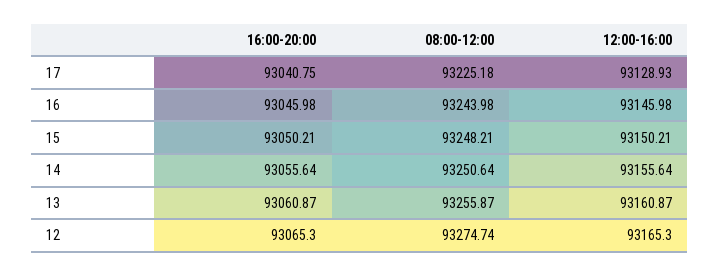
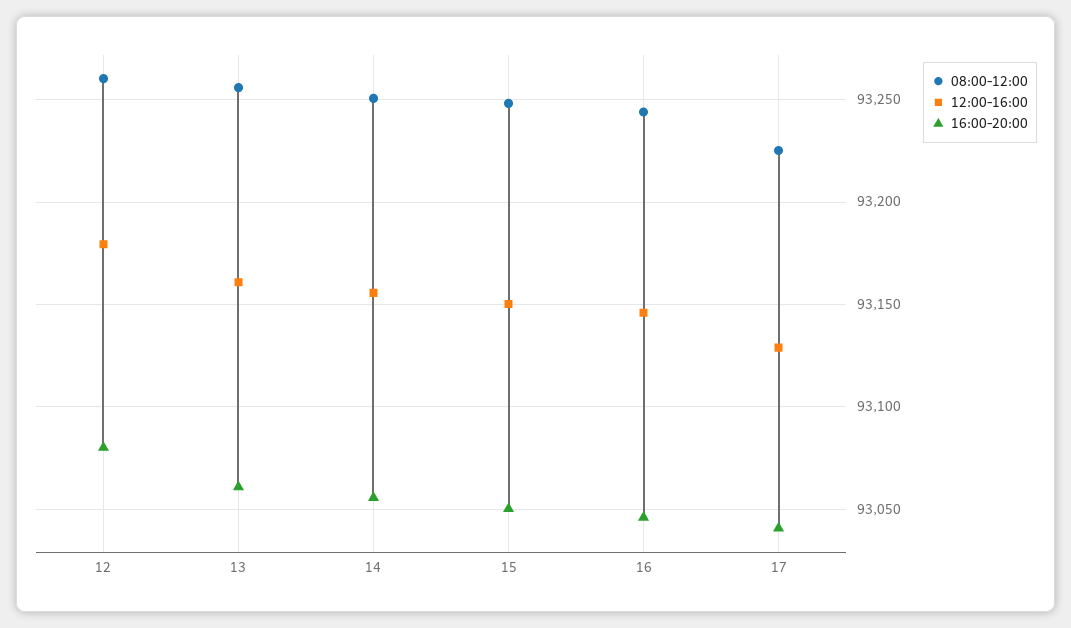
  {
    "16:00-20:00": {
      "17": 93040.75,
      "16": 93045.98,
      "15": 93050.21,
      "14": 93055.64,
      "13": 93060.87,
-     "12": 93065.3
+     "12": 93080
    },
    "08:00-12:00": {
      "17": 93225.18,
      "16": 93243.98,
      "15": 93248.21,
      "14": 93250.64,
      "13": 93255.87,
-     "12": 93274.74
+     "12": 93260
    },
    "12:00-16:00": {
      "17": 93128.93,
      "16": 93145.98,
      "15": 93150.21,
      "14": 93155.64,
      "13": 93160.87,
-     "12": 93165.3
+     "12": 93180
    }
  }

